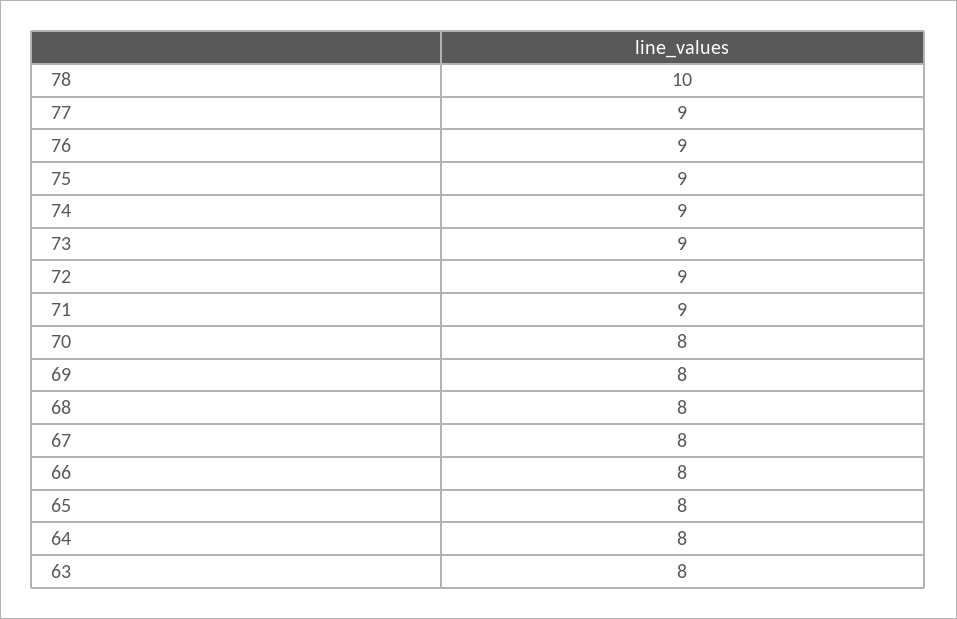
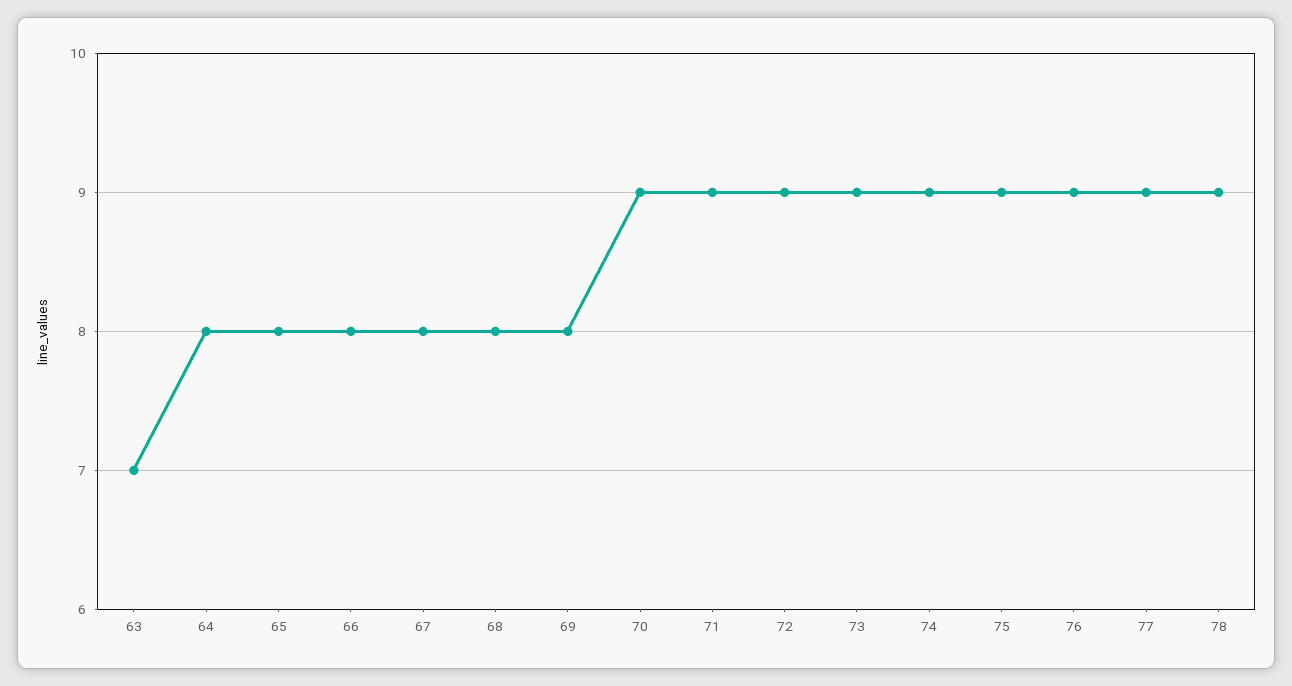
  {
-   "78": 10,
+   "78": 9,
    "77": 9,
    "76": 9,
    "75": 9,
    "74": 9,
    "73": 9,
    "72": 9,
    "71": 9,
-   "70": 8,
+   "70": 9,
    "69": 8,
    "68": 8,
    "67": 8,
    "66": 8,
    "65": 8,
    "64": 8,
-   "63": 8
+   "63": 7
  }

